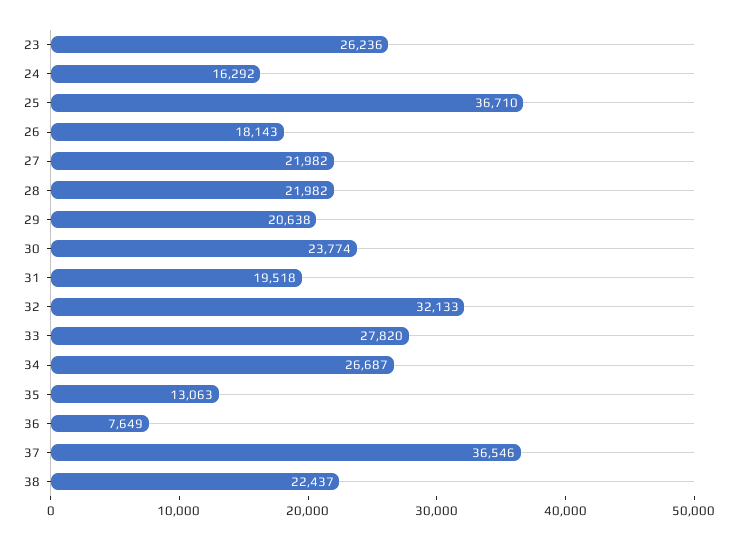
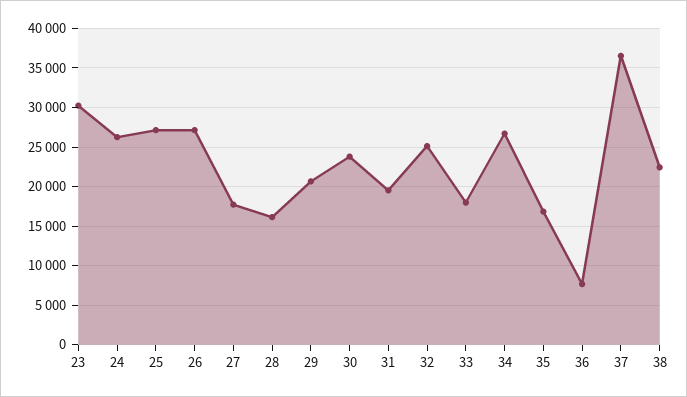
  {
-   "23": 26236,
+   "23": 30000,
-   "24": 16292,
+   "24": 26000,
-   "25": 36710,
+   "25": 27000,
-   "26": 18143,
+   "26": 27000,
-   "27": 21982,
+   "27": 18000,
-   "28": 21982,
+   "28": 16000,
    "29": 20638,
    "30": 23774,
    "31": 19518,
-   "32": 32133,
+   "32": 25000,
-   "33": 27820,
+   "33": 18000,
    "34": 26687,
-   "35": 13063,
+   "35": 17000,
    "36": 7649,
    "37": 36546,
    "38": 22437
  }

